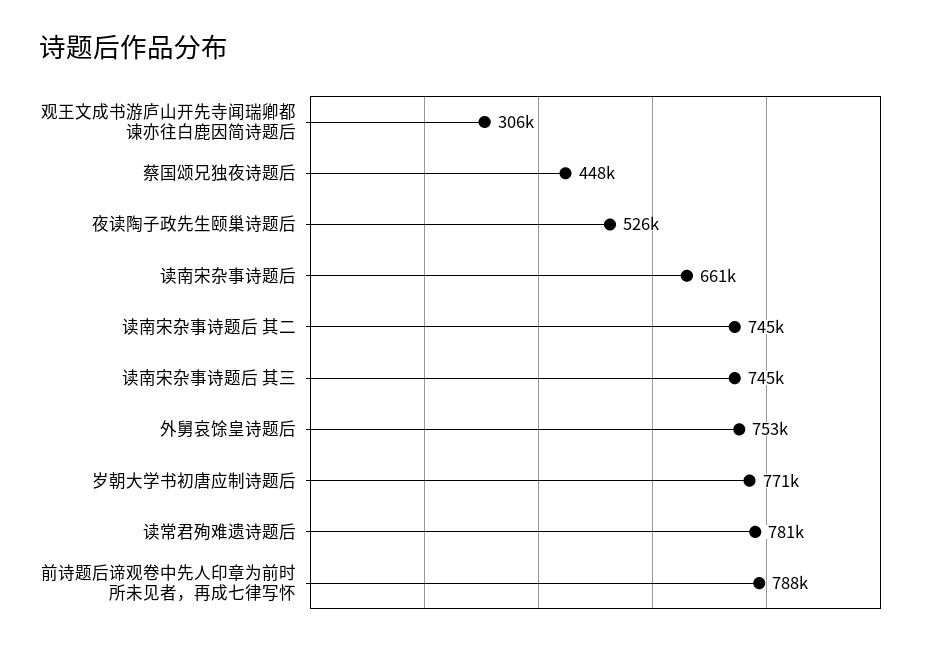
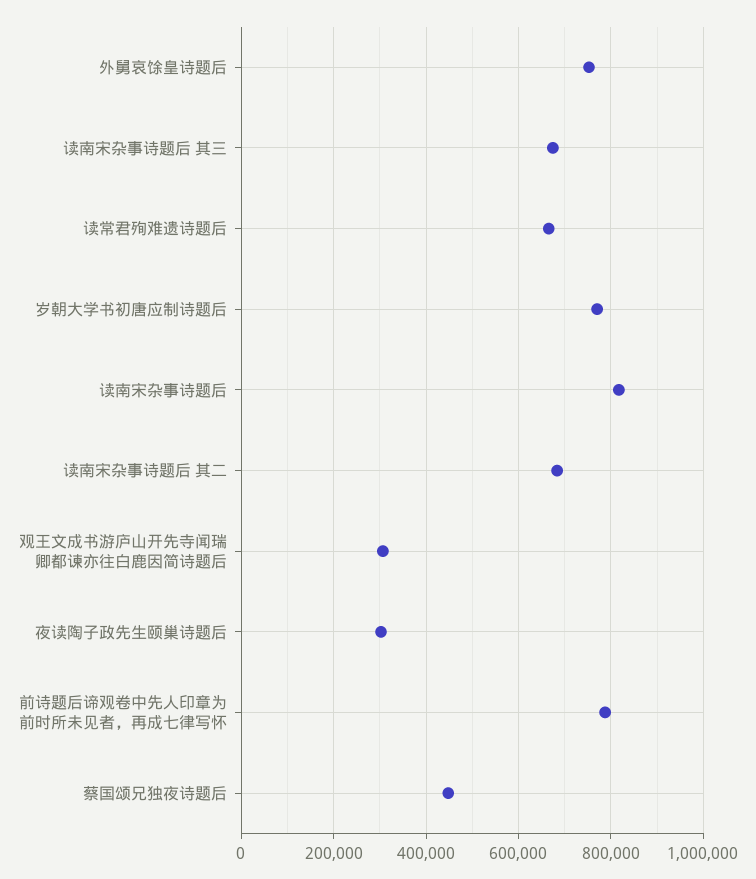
  {
    "观王文成书游庐山开先寺闻瑞卿都谏亦往白鹿因简诗题后": 306000,
    "蔡国颂兄独夜诗题后": 448000,
-   "夜读陶子政先生颐巢诗题后": 526000,
+   "夜读陶子政先生颐巢诗题后": 300000,
-   "读南宋杂事诗题后": 661000,
+   "读南宋杂事诗题后": 820000,
-   "读南宋杂事诗题后 其二": 745000,
+   "读南宋杂事诗题后 其二": 680000,
-   "读南宋杂事诗题后 其三": 745000,
+   "读南宋杂事诗题后 其三": 680000,
    "外舅哀馀皇诗题后": 753000,
    "岁朝大学书初唐应制诗题后": 771000,
-   "读常君殉难遗诗题后": 781000,
+   "读常君殉难遗诗题后": 660000,
    "前诗题后谛观卷中先人印章为前时所未见者，再成七律写怀": 788000
  }

